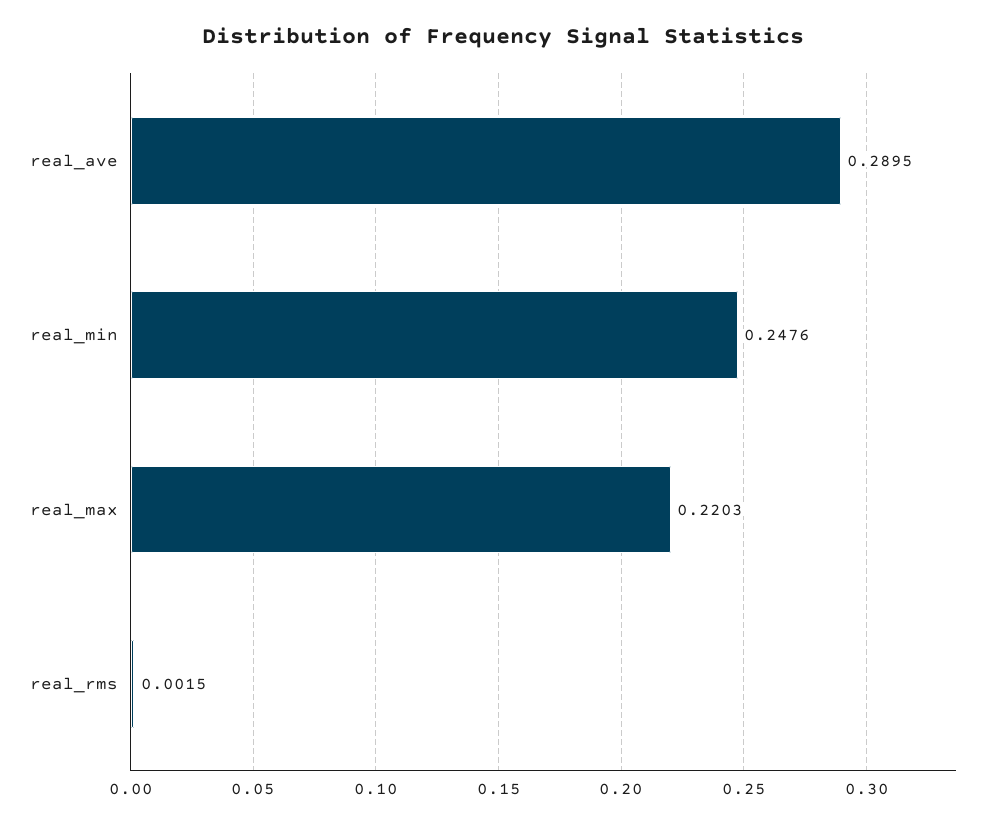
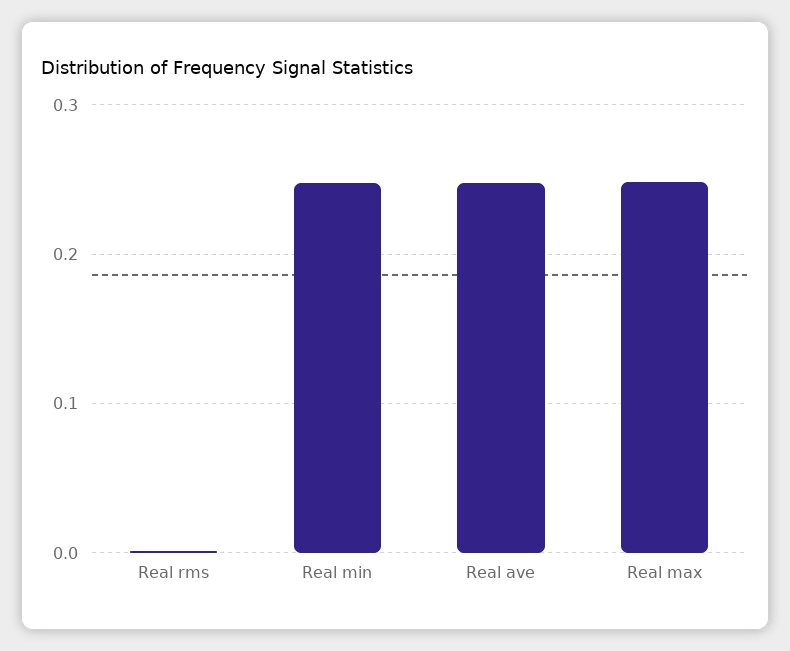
  {
-   "real_ave": 0.2895,
+   "real_ave": 0.25,
    "real_min": 0.2476,
-   "real_max": 0.2203,
+   "real_max": 0.25,
    "real_rms": 0.0015
  }

